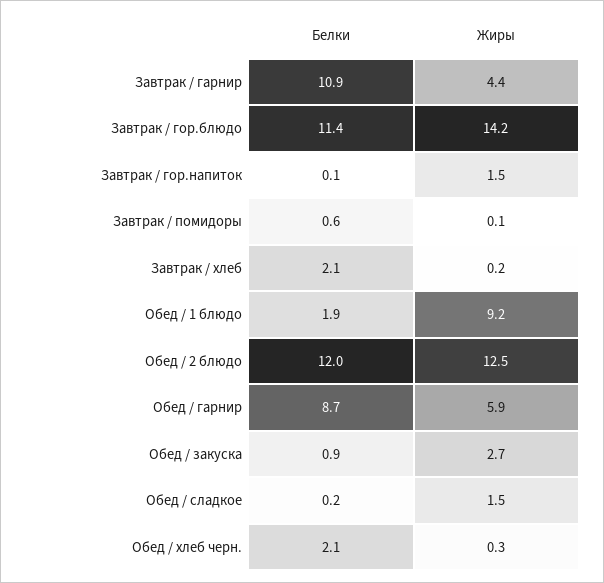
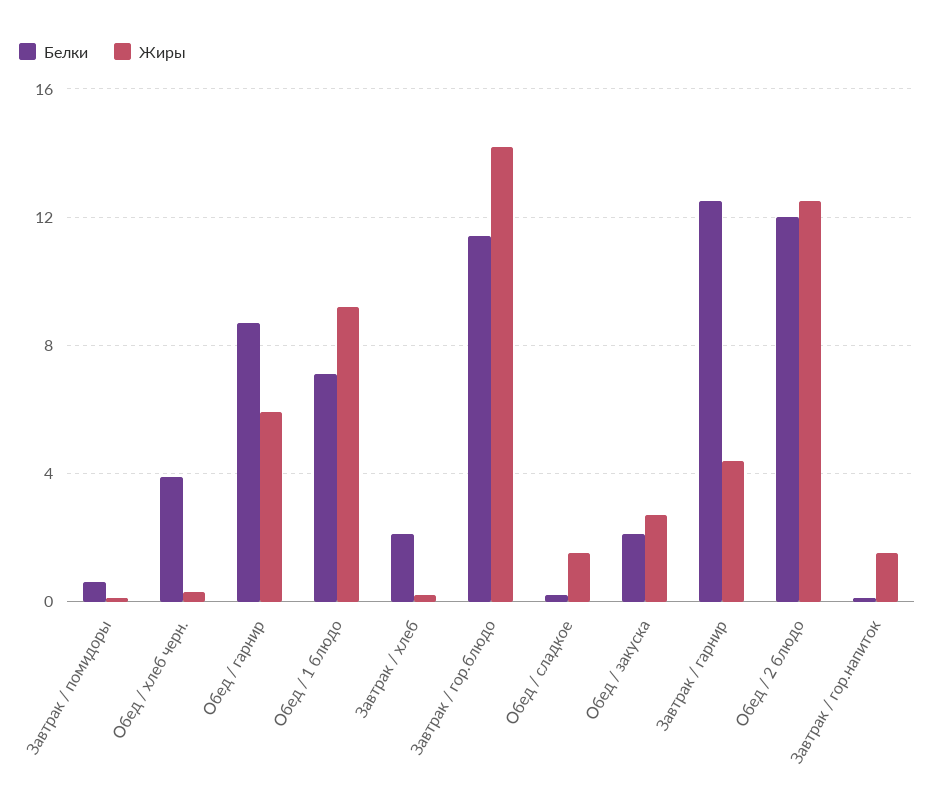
  {
    "Белки": {
-     "Завтрак / гарнир": 10.9,
+     "Завтрак / гарнир": 12.5,
      "Завтрак / гор.блюдо": 11.4,
      "Завтрак / гор.напиток": 0.1,
      "Завтрак / помидоры": 0.6,
      "Завтрак / хлеб": 2.1,
-     "Обед / 1 блюдо": 1.9,
+     "Обед / 1 блюдо": 7,
      "Обед / 2 блюдо": 12,
      "Обед / гарнир": 8.7,
-     "Обед / закуска": 0.9,
+     "Обед / закуска": 2,
      "Обед / сладкое": 0.2,
-     "Обед / хлеб черн.": 2.1
+     "Обед / хлеб черн.": 4
    },
    "Жиры": {
      "Завтрак / гарнир": 4.4,
      "Завтрак / гор.блюдо": 14.2,
      "Завтрак / гор.напиток": 1.5,
      "Завтрак / помидоры": 0.1,
      "Завтрак / хлеб": 0.2,
      "Обед / 1 блюдо": 9.2,
      "Обед / 2 блюдо": 12.5,
      "Обед / гарнир": 5.9,
      "Обед / закуска": 2.7,
      "Обед / сладкое": 1.5,
      "Обед / хлеб черн.": 0.3
    }
  }

